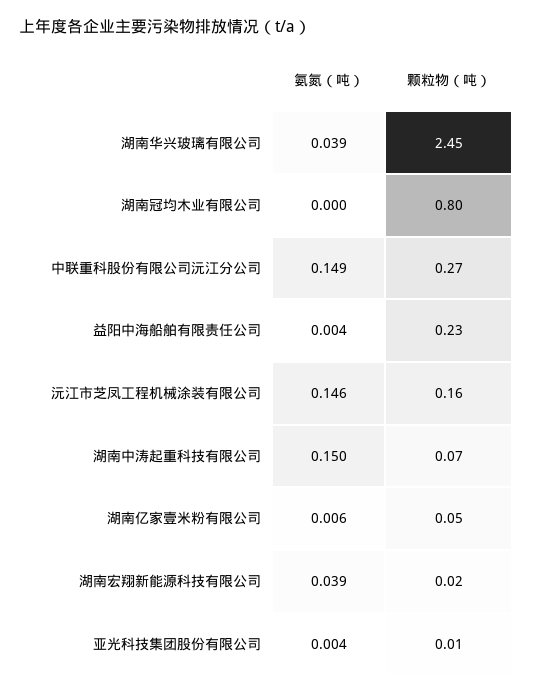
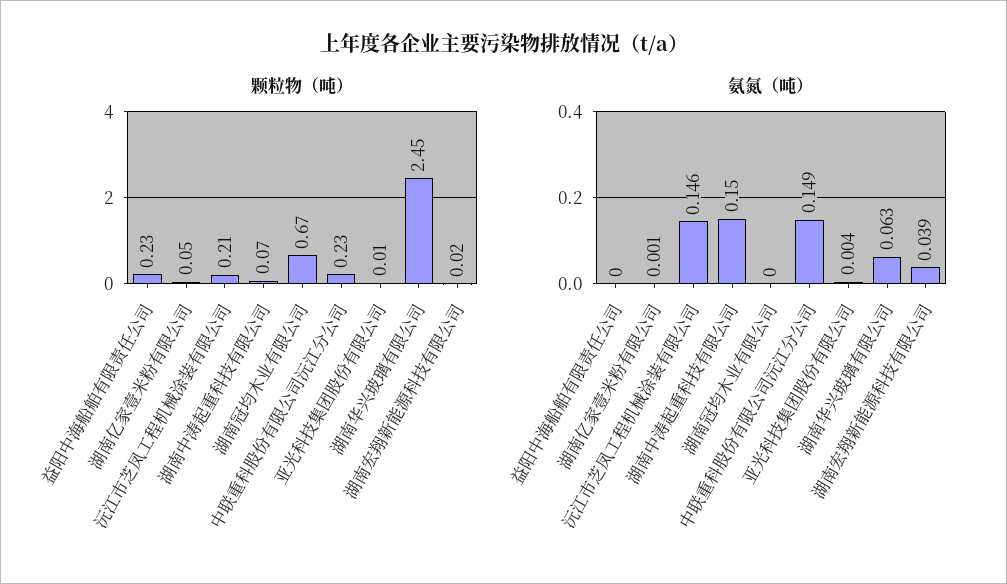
  {
    "氨氮（吨）": {
-     "湖南华兴玻璃有限公司": 0.039,
+     "湖南华兴玻璃有限公司": 0.063,
      "湖南冠均木业有限公司": 0,
      "中联重科股份有限公司沅江分公司": 0.149,
-     "益阳中海船舶有限责任公司": 0.004,
+     "益阳中海船舶有限责任公司": 0,
      "沅江市芝凤工程机械涂装有限公司": 0.146,
      "湖南中涛起重科技有限公司": 0.15,
-     "湖南亿家壹米粉有限公司": 0.006,
+     "湖南亿家壹米粉有限公司": 0.001,
      "湖南宏翔新能源科技有限公司": 0.039,
      "亚光科技集团股份有限公司": 0.004
    },
    "颗粒物（吨）": {
      "湖南华兴玻璃有限公司": 2.45,
-     "湖南冠均木业有限公司": 0.8,
+     "湖南冠均木业有限公司": 0.67,
-     "中联重科股份有限公司沅江分公司": 0.27,
+     "中联重科股份有限公司沅江分公司": 0.23,
      "益阳中海船舶有限责任公司": 0.23,
-     "沅江市芝凤工程机械涂装有限公司": 0.16,
+     "沅江市芝凤工程机械涂装有限公司": 0.21,
      "湖南中涛起重科技有限公司": 0.07,
      "湖南亿家壹米粉有限公司": 0.05,
      "湖南宏翔新能源科技有限公司": 0.02,
      "亚光科技集团股份有限公司": 0.01
    }
  }

